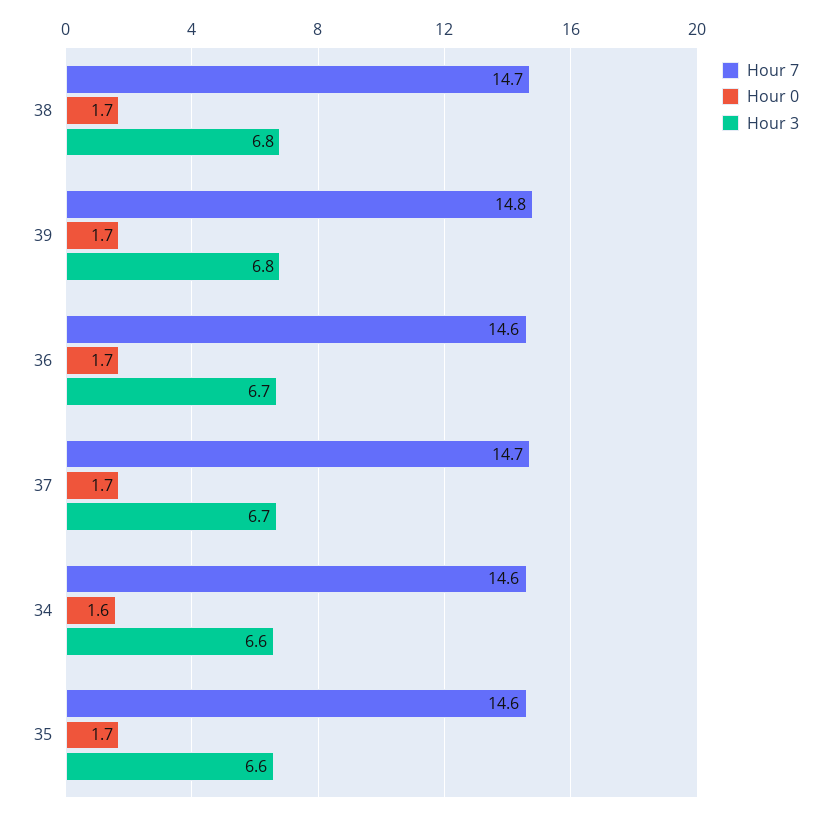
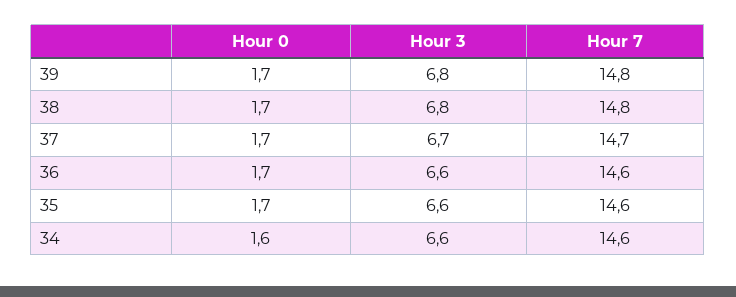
  {
    "Hour 7": {
-     "38": 14.7,
+     "38": 14.8,
      "39": 14.8,
      "36": 14.6,
      "37": 14.7,
      "34": 14.6,
      "35": 14.6
    },
    "Hour 0": {
      "38": 1.7,
      "39": 1.7,
      "36": 1.7,
      "37": 1.7,
      "34": 1.6,
      "35": 1.7
    },
    "Hour 3": {
      "38": 6.8,
      "39": 6.8,
-     "36": 6.7,
+     "36": 6.6,
      "37": 6.7,
      "34": 6.6,
      "35": 6.6
    }
  }

